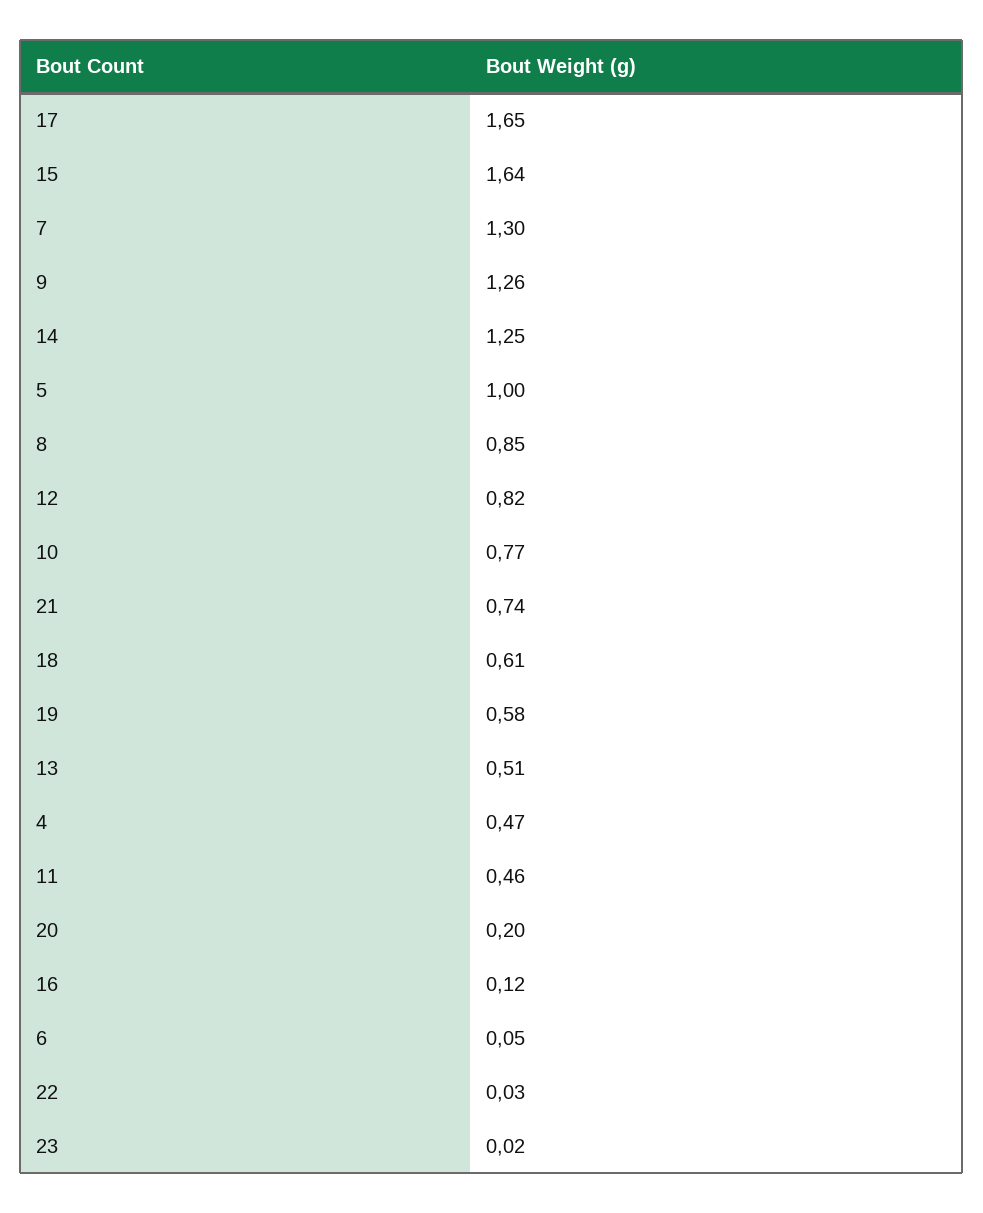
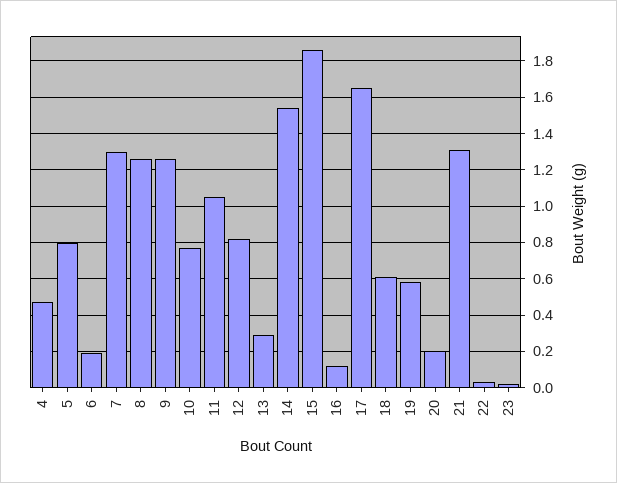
  {
    "17": 1.65,
-   "15": 1.64,
+   "15": 1.85,
    "7": 1.3,
    "9": 1.26,
-   "14": 1.25,
+   "14": 1.55,
-   "5": 1,
+   "5": 0.8,
-   "8": 0.85,
+   "8": 1.25,
    "12": 0.82,
    "10": 0.77,
-   "21": 0.74,
+   "21": 1.3,
    "18": 0.61,
    "19": 0.58,
-   "13": 0.51,
+   "13": 0.3,
    "4": 0.47,
-   "11": 0.46,
+   "11": 1.05,
    "20": 0.2,
    "16": 0.12,
-   "6": 0.05,
+   "6": 0.2,
    "22": 0.03,
    "23": 0.02
  }

